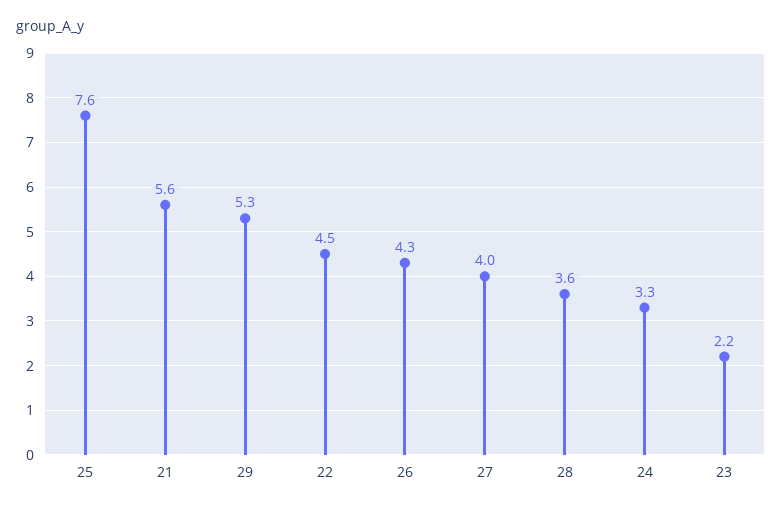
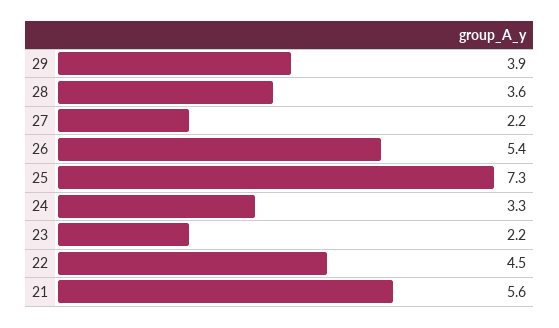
  {
-   "25": 7.6,
+   "25": 7.3,
    "21": 5.6,
-   "29": 5.3,
+   "29": 3.9,
    "22": 4.5,
-   "26": 4.3,
+   "26": 5.4,
-   "27": 4,
+   "27": 2.2,
    "28": 3.6,
    "24": 3.3,
    "23": 2.2
  }

